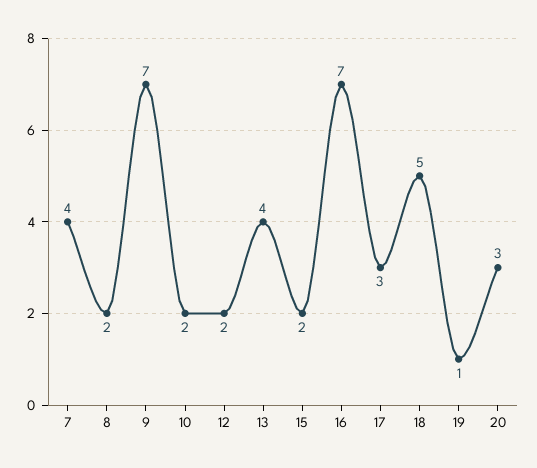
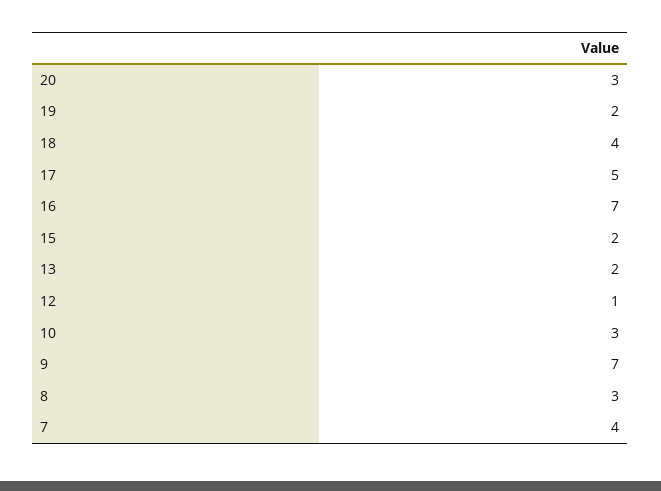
  {
    "7": 4,
-   "8": 2,
+   "8": 3,
    "9": 7,
-   "10": 2,
+   "10": 3,
-   "12": 2,
+   "12": 1,
-   "13": 4,
+   "13": 2,
    "15": 2,
    "16": 7,
-   "17": 3,
+   "17": 5,
-   "18": 5,
+   "18": 4,
-   "19": 1,
+   "19": 2,
    "20": 3
  }

